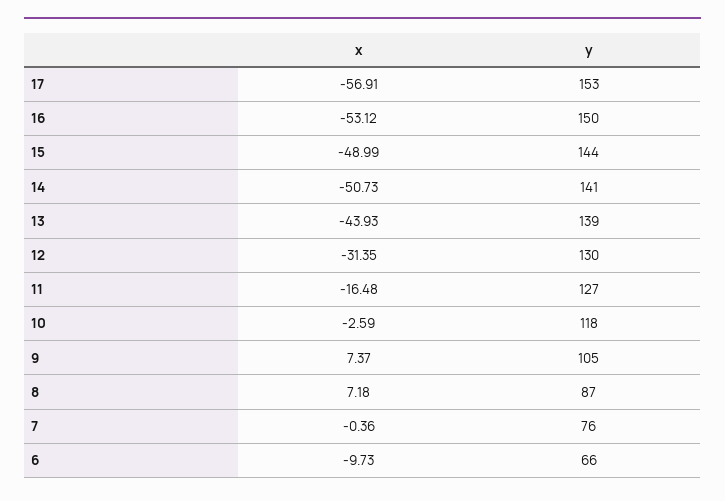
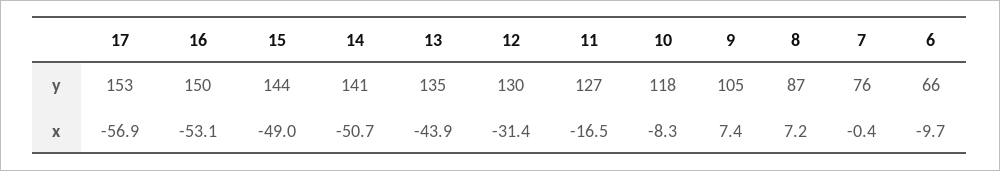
  {
    "x": {
      "17": -56.91,
      "16": -53.12,
      "15": -48.99,
      "14": -50.73,
      "13": -43.93,
      "12": -31.35,
      "11": -16.48,
-     "10": -2.59,
+     "10": -8.3,
      "9": 7.37,
      "8": 7.18,
      "7": -0.36,
      "6": -9.73
    },
    "y": {
      "17": 153,
      "16": 150,
      "15": 144,
      "14": 141,
-     "13": 139,
+     "13": 135,
      "12": 130,
      "11": 127,
      "10": 118,
      "9": 105,
      "8": 87,
      "7": 76,
      "6": 66
    }
  }

